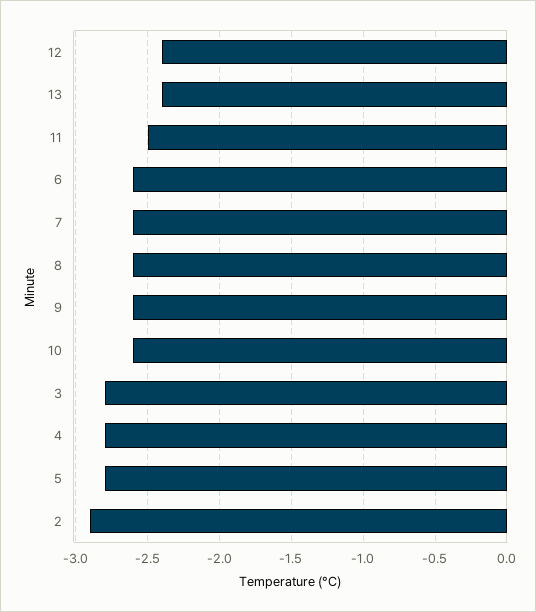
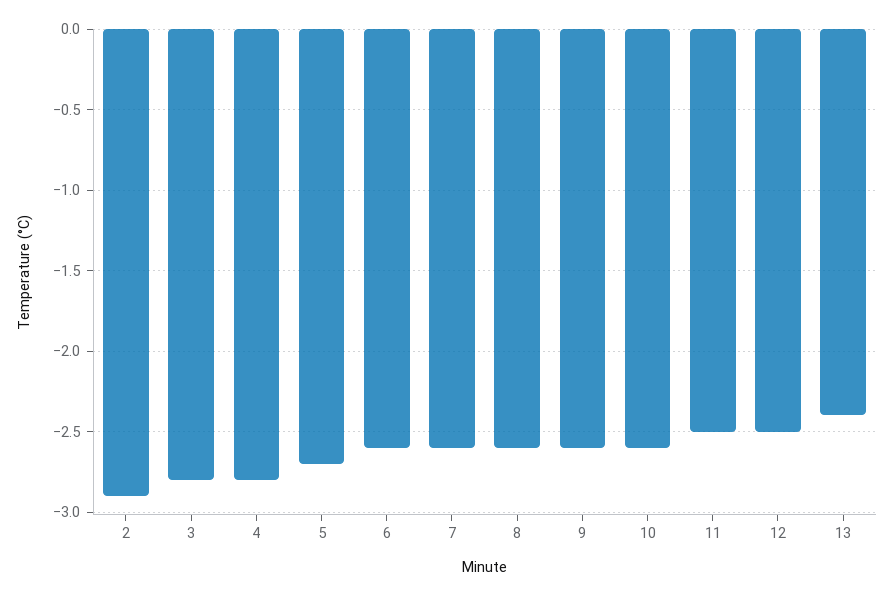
  {
-   "12": -2.4,
+   "12": -2.5,
    "13": -2.4,
    "11": -2.5,
    "6": -2.6,
    "7": -2.6,
    "8": -2.6,
    "9": -2.6,
    "10": -2.6,
    "3": -2.8,
    "4": -2.8,
-   "5": -2.8,
+   "5": -2.7,
    "2": -2.9
  }

